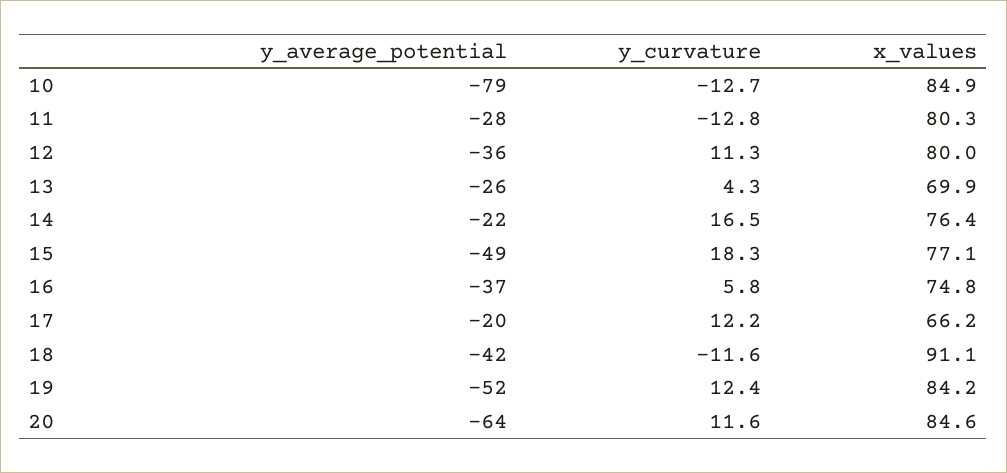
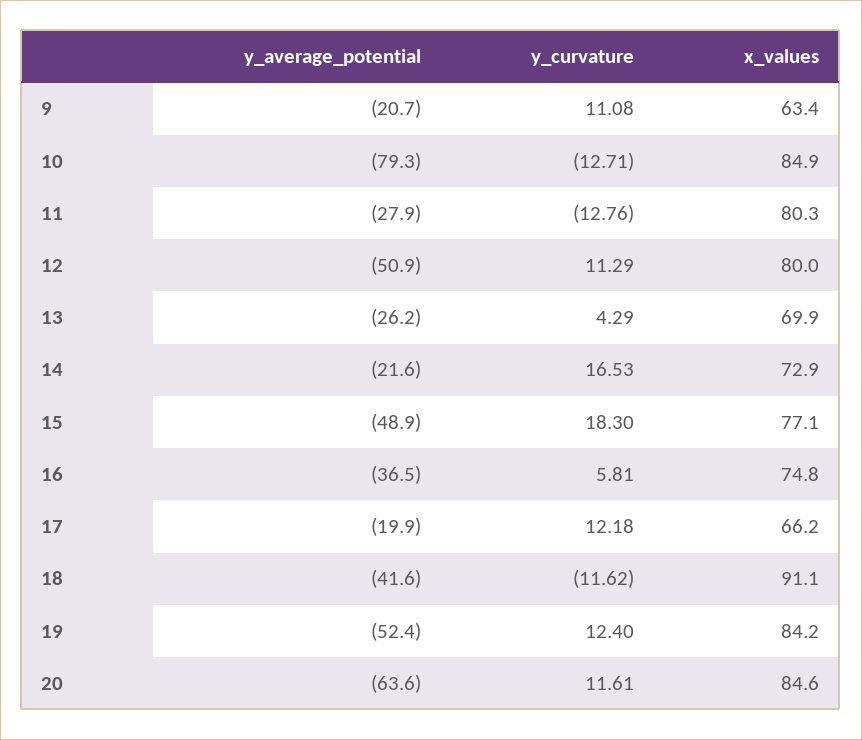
  {
    "y_average_potential": {
      "10": -79.3,
      "11": -27.9,
-     "12": -36,
+     "12": -50.9,
      "13": -26.2,
      "14": -21.6,
      "15": -48.9,
      "16": -36.5,
      "17": -19.9,
      "18": -41.6,
      "19": -52.4,
-     "20": -63.6
+     "20": -63.6,
+     "9": -20.7
    },
    "y_curvature": {
      "10": -12.71,
      "11": -12.76,
      "12": 11.29,
      "13": 4.29,
      "14": 16.53,
      "15": 18.3,
      "16": 5.81,
      "17": 12.18,
      "18": -11.62,
      "19": 12.4,
-     "20": 11.61
+     "20": 11.61,
+     "9": 11.08
    },
    "x_values": {
      "10": 84.9,
      "11": 80.3,
      "12": 80,
      "13": 69.9,
-     "14": 76.4,
+     "14": 72.9,
      "15": 77.1,
      "16": 74.8,
      "17": 66.2,
      "18": 91.1,
      "19": 84.2,
-     "20": 84.6
+     "20": 84.6,
+     "9": 63.4
    }
  }

